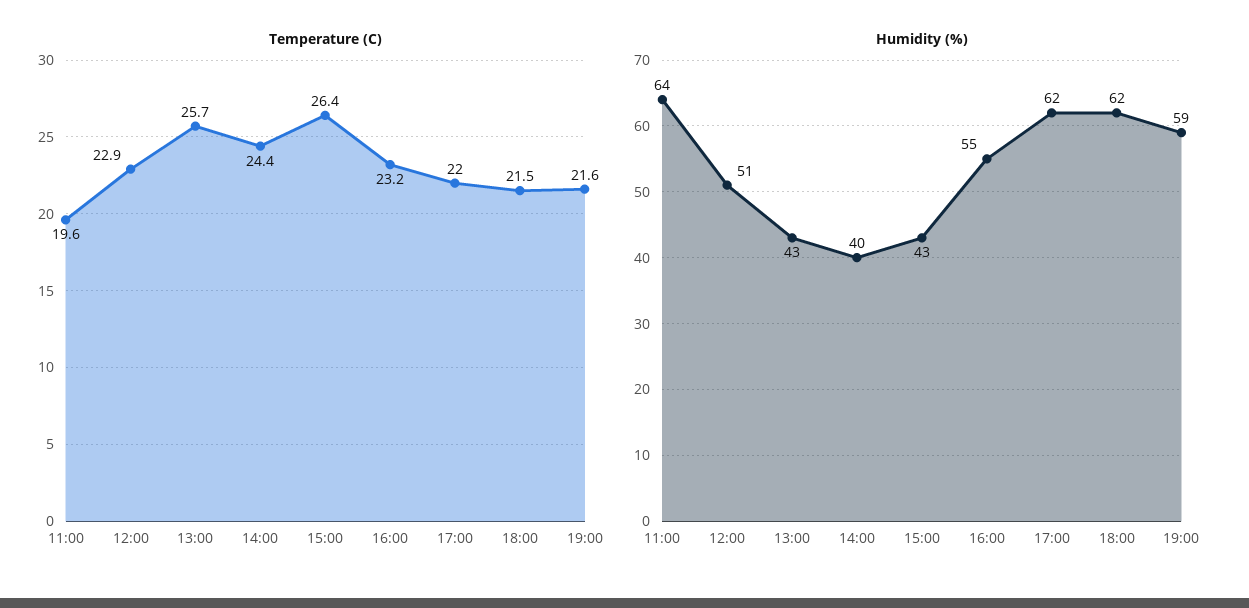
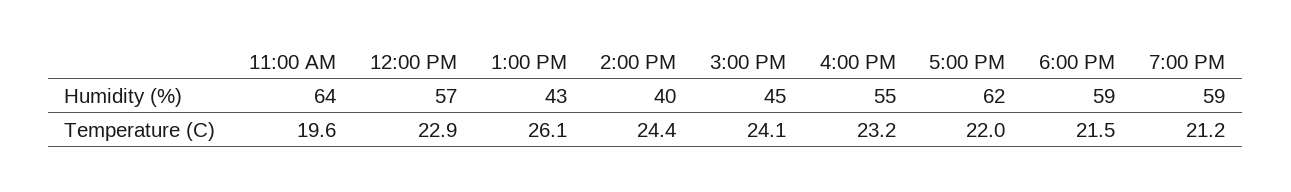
  {
    "Temperature (C)": {
      "11:00": 19.6,
      "12:00": 22.9,
-     "13:00": 25.7,
+     "13:00": 26.1,
      "14:00": 24.4,
-     "15:00": 26.4,
+     "15:00": 24.1,
      "16:00": 23.2,
      "17:00": 22,
      "18:00": 21.5,
-     "19:00": 21.6
+     "19:00": 21.2
    },
    "Humidity (%)": {
      "11:00": 64,
-     "12:00": 51,
+     "12:00": 57,
      "13:00": 43,
      "14:00": 40,
-     "15:00": 43,
+     "15:00": 45,
      "16:00": 55,
      "17:00": 62,
-     "18:00": 62,
+     "18:00": 59,
      "19:00": 59
    }
  }

